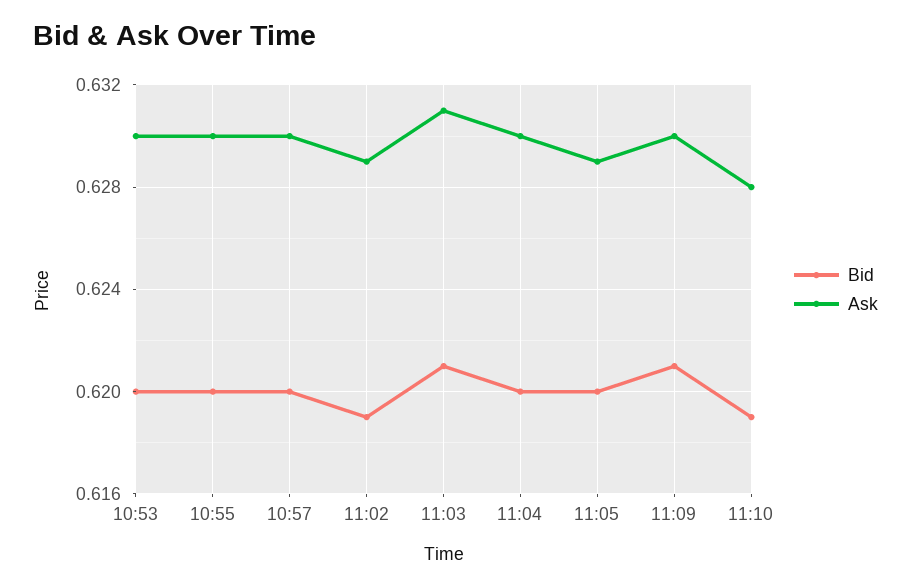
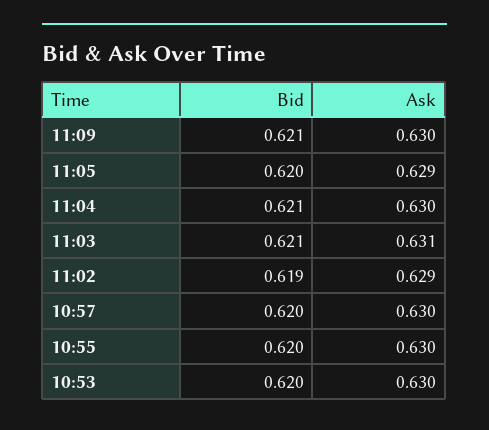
  {
    "Bid": {
      "10:53": 0.62,
      "10:55": 0.62,
      "10:57": 0.62,
      "11:02": 0.619,
      "11:03": 0.621,
-     "11:04": 0.62,
+     "11:04": 0.621,
      "11:05": 0.62,
-     "11:09": 0.621,
+     "11:09": 0.621
-     "11:10": 0.619
    },
    "Ask": {
      "10:53": 0.63,
      "10:55": 0.63,
      "10:57": 0.63,
      "11:02": 0.629,
      "11:03": 0.631,
      "11:04": 0.63,
      "11:05": 0.629,
-     "11:09": 0.63,
+     "11:09": 0.63
-     "11:10": 0.628
    }
  }

